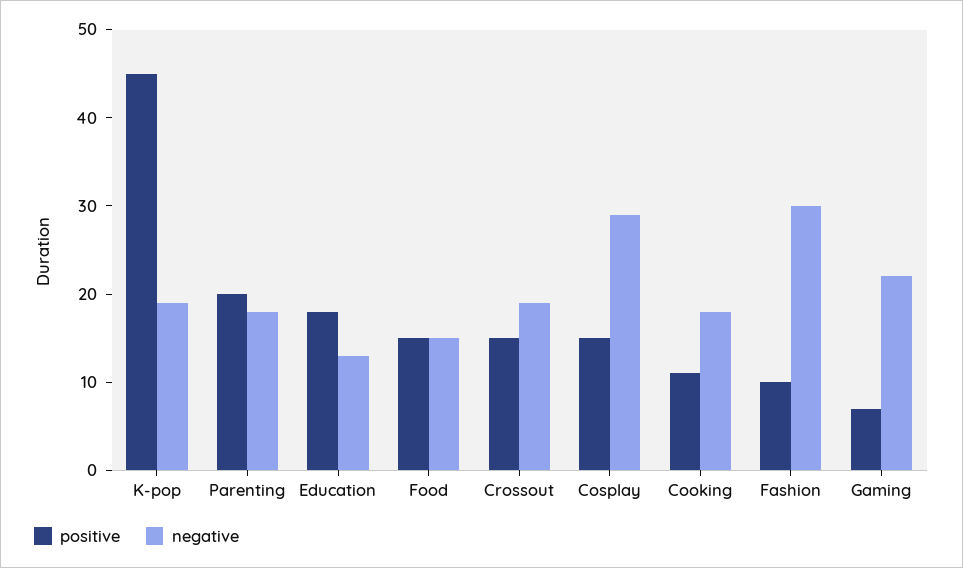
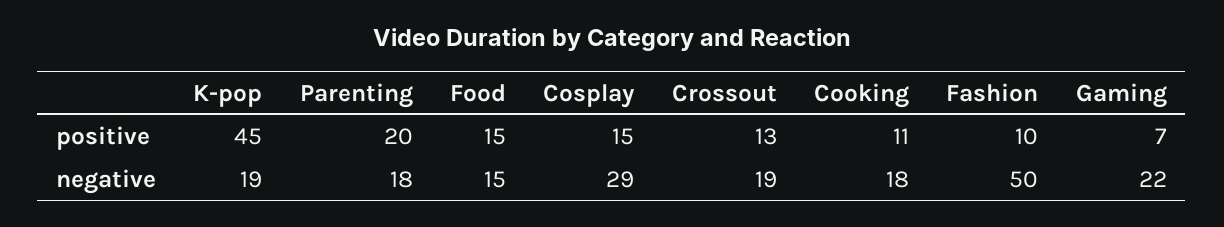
  {
    "positive": {
      "K-pop": 45,
      "Parenting": 20,
-     "Education": 18,
      "Food": 15,
-     "Crossout": 15,
+     "Crossout": 13,
      "Cosplay": 15,
      "Cooking": 11,
      "Fashion": 10,
      "Gaming": 7
    },
    "negative": {
      "K-pop": 19,
      "Parenting": 18,
-     "Education": 13,
      "Food": 15,
      "Crossout": 19,
      "Cosplay": 29,
      "Cooking": 18,
-     "Fashion": 30,
+     "Fashion": 50,
      "Gaming": 22
    }
  }

